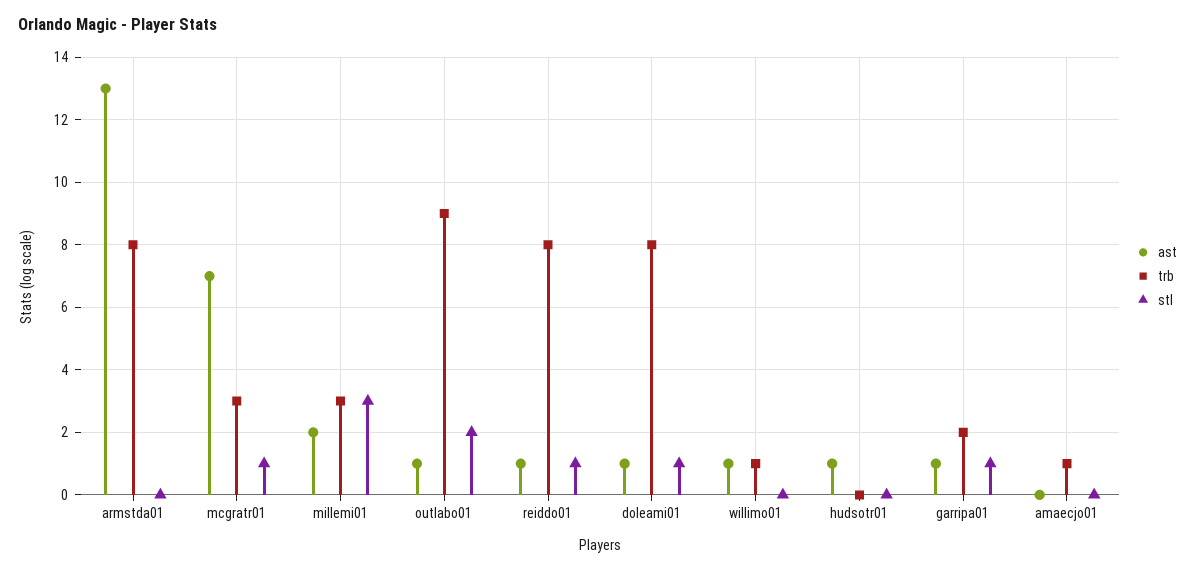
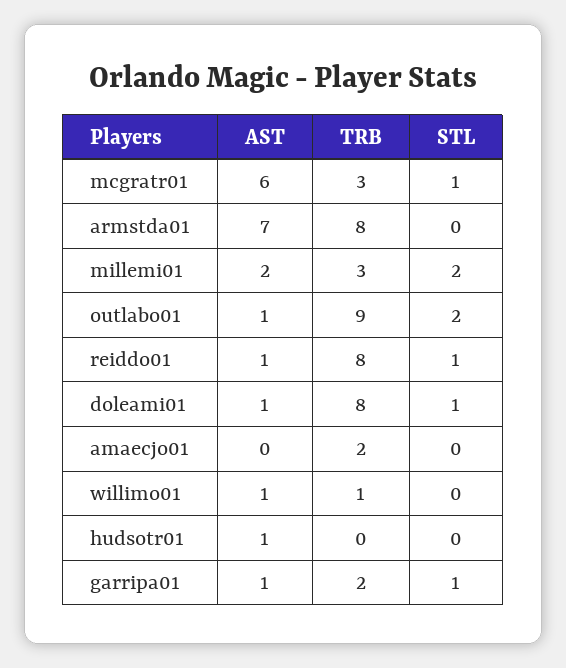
  {
    "ast": {
-     "armstda01": 13,
+     "armstda01": 7,
-     "mcgratr01": 7,
+     "mcgratr01": 6,
      "millemi01": 2,
      "outlabo01": 1,
      "reiddo01": 1,
      "doleami01": 1,
      "willimo01": 1,
      "hudsotr01": 1,
      "garripa01": 1,
      "amaecjo01": 0
    },
    "trb": {
      "armstda01": 8,
      "mcgratr01": 3,
      "millemi01": 3,
      "outlabo01": 9,
      "reiddo01": 8,
      "doleami01": 8,
      "willimo01": 1,
      "hudsotr01": 0,
      "garripa01": 2,
-     "amaecjo01": 1
+     "amaecjo01": 2
    },
    "stl": {
      "armstda01": 0,
      "mcgratr01": 1,
-     "millemi01": 3,
+     "millemi01": 2,
      "outlabo01": 2,
      "reiddo01": 1,
      "doleami01": 1,
      "willimo01": 0,
      "hudsotr01": 0,
      "garripa01": 1,
      "amaecjo01": 0
    }
  }

